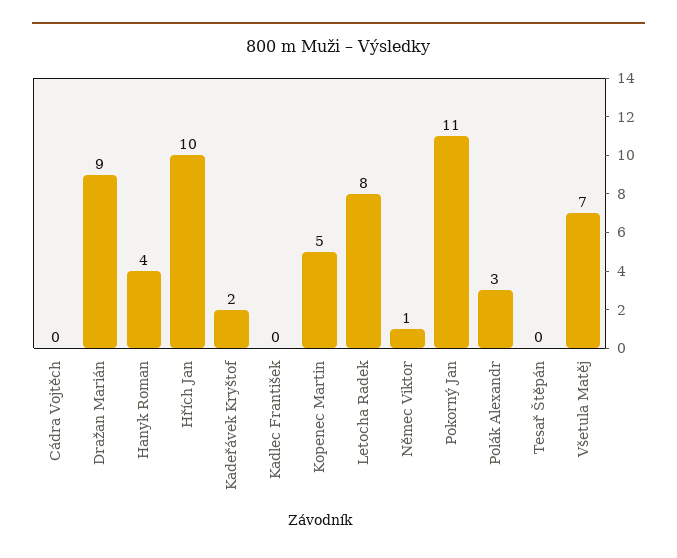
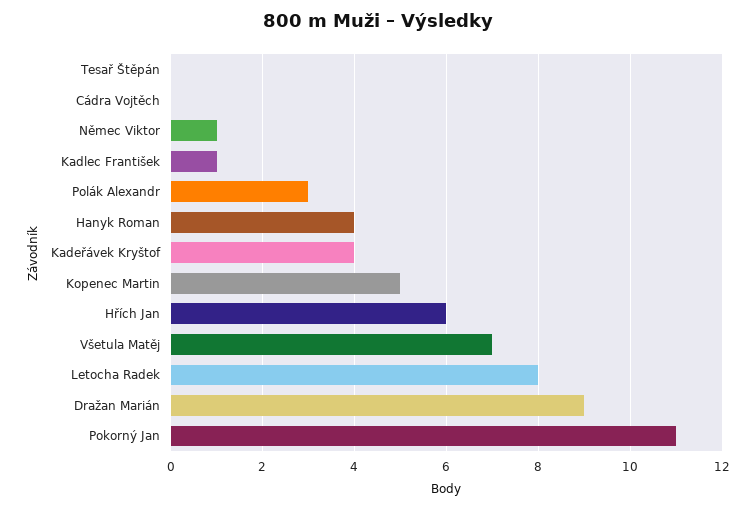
  {
    "Cádra Vojtěch": 0,
    "Dražan Marián": 9,
    "Hanyk Roman": 4,
-   "Hřích Jan": 10,
+   "Hřích Jan": 6,
-   "Kadeřávek Kryštof": 2,
+   "Kadeřávek Kryštof": 4,
-   "Kadlec František": 0,
+   "Kadlec František": 1,
    "Kopenec Martin": 5,
    "Letocha Radek": 8,
    "Němec Viktor": 1,
    "Pokorný Jan": 11,
    "Polák Alexandr": 3,
    "Tesař Štěpán": 0,
    "Všetula Matěj": 7
  }

